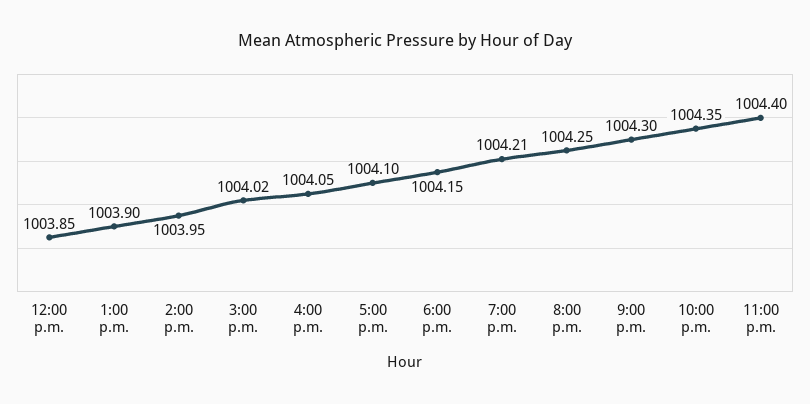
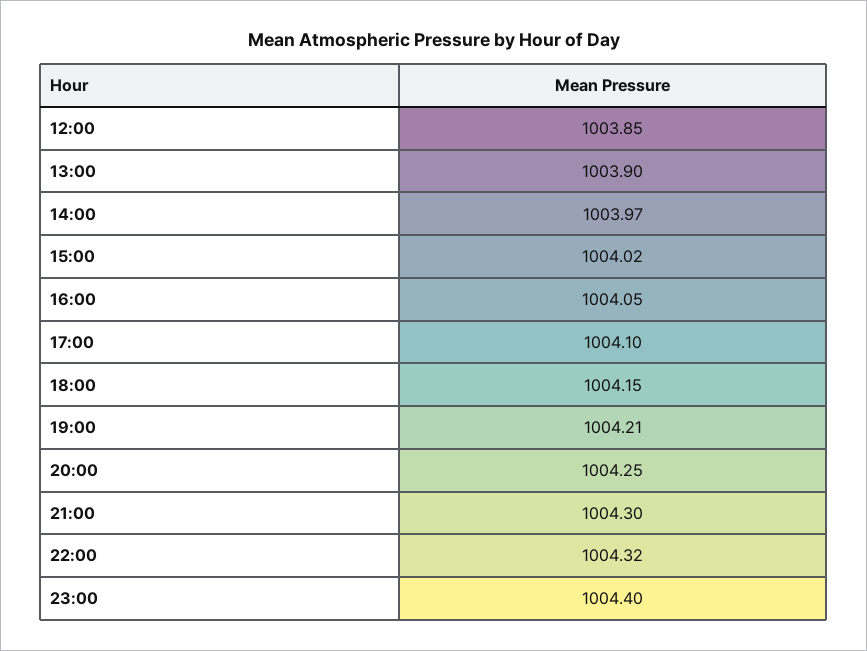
  {
    "12:00 p.m.": 1003.85,
    "1:00 p.m.": 1003.9,
-   "2:00 p.m.": 1003.95,
+   "2:00 p.m.": 1003.97,
    "3:00 p.m.": 1004.02,
    "4:00 p.m.": 1004.05,
    "5:00 p.m.": 1004.1,
    "6:00 p.m.": 1004.15,
    "7:00 p.m.": 1004.21,
    "8:00 p.m.": 1004.25,
    "9:00 p.m.": 1004.3,
-   "10:00 p.m.": 1004.35,
+   "10:00 p.m.": 1004.32,
    "11:00 p.m.": 1004.4
  }

